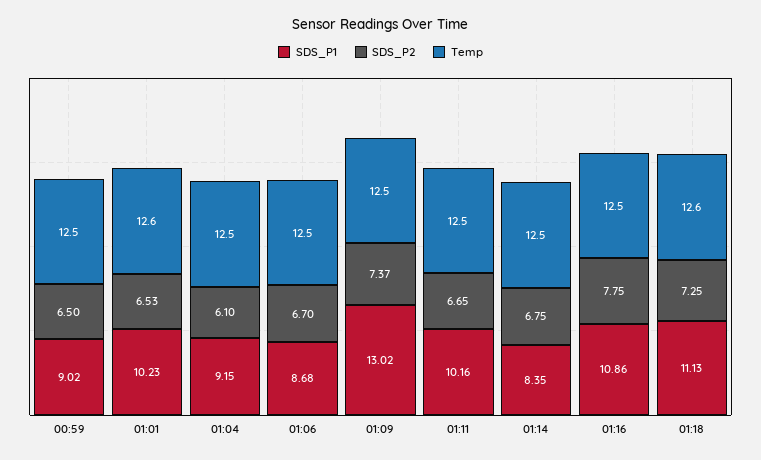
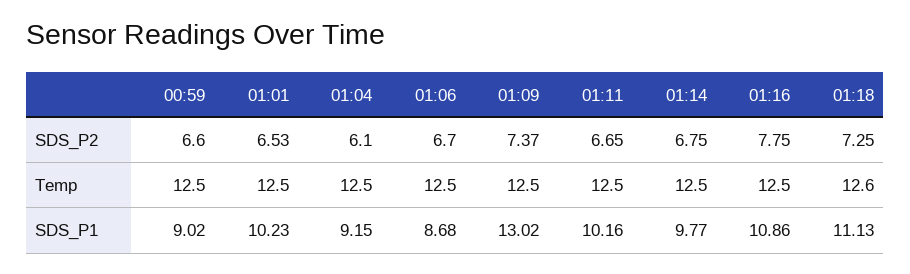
  {
    "SDS_P1": {
      "00:59": 9.02,
      "01:01": 10.23,
      "01:04": 9.15,
      "01:06": 8.68,
      "01:09": 13.02,
      "01:11": 10.16,
-     "01:14": 8.35,
+     "01:14": 9.77,
      "01:16": 10.86,
      "01:18": 11.13
    },
    "SDS_P2": {
-     "00:59": 6.5,
+     "00:59": 6.6,
      "01:01": 6.53,
      "01:04": 6.1,
      "01:06": 6.7,
      "01:09": 7.37,
      "01:11": 6.65,
      "01:14": 6.75,
      "01:16": 7.75,
      "01:18": 7.25
    },
    "Temp": {
      "00:59": 12.5,
-     "01:01": 12.6,
+     "01:01": 12.5,
      "01:04": 12.5,
      "01:06": 12.5,
      "01:09": 12.5,
      "01:11": 12.5,
      "01:14": 12.5,
      "01:16": 12.5,
      "01:18": 12.6
    }
  }

